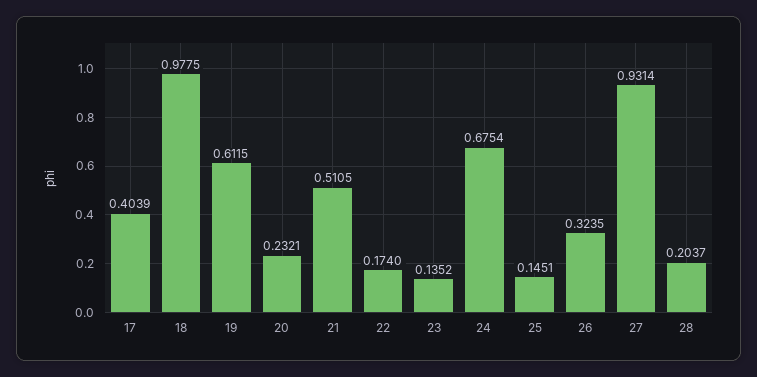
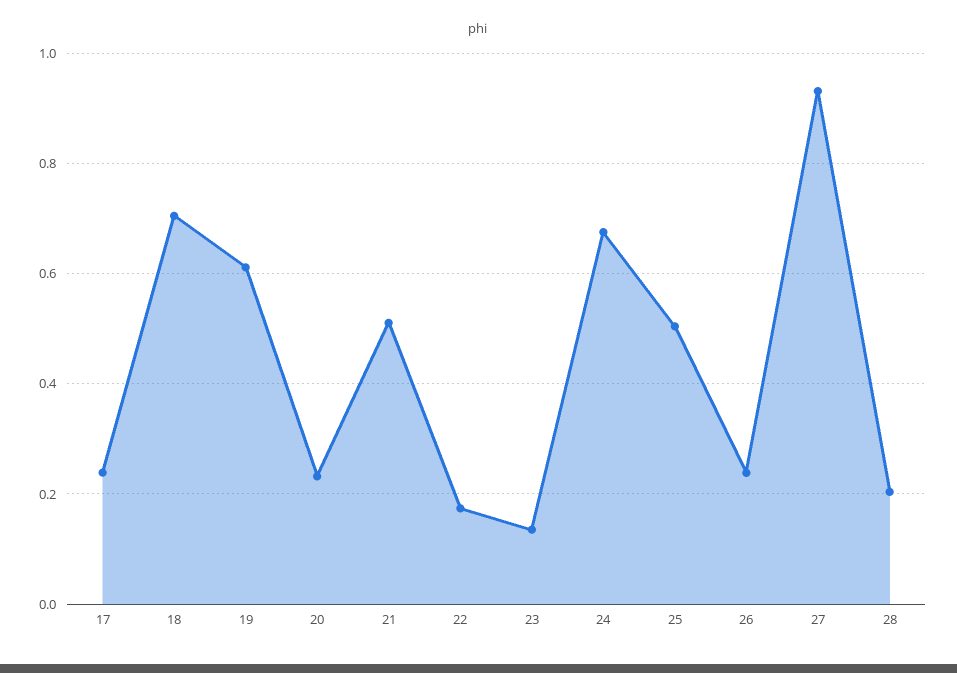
  {
-   "17": 0.4039,
+   "17": 0.24,
-   "18": 0.9775,
+   "18": 0.7,
    "19": 0.6115,
    "20": 0.2321,
    "21": 0.5105,
    "22": 0.174,
    "23": 0.1352,
    "24": 0.6754,
-   "25": 0.1451,
+   "25": 0.5,
-   "26": 0.3235,
+   "26": 0.24,
    "27": 0.9314,
    "28": 0.2037
  }

